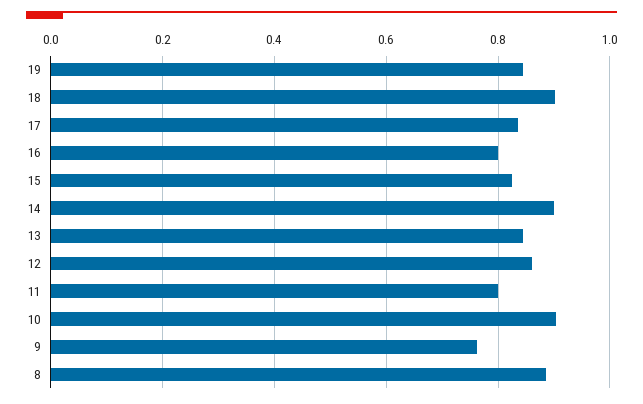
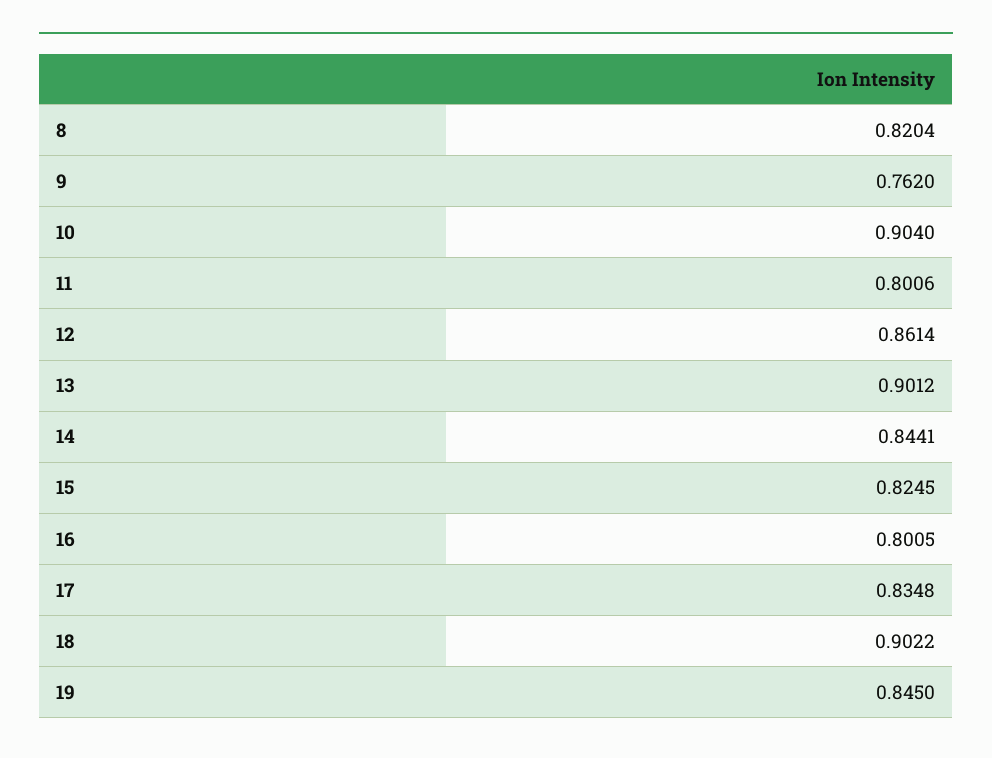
  {
    "19": 0.845,
    "18": 0.9022,
    "17": 0.8348,
    "16": 0.8005,
    "15": 0.8245,
-   "14": 0.9,
+   "14": 0.8441,
-   "13": 0.84,
+   "13": 0.9012,
    "12": 0.8614,
    "11": 0.8006,
    "10": 0.904,
    "9": 0.762,
-   "8": 0.88
+   "8": 0.8204
  }

